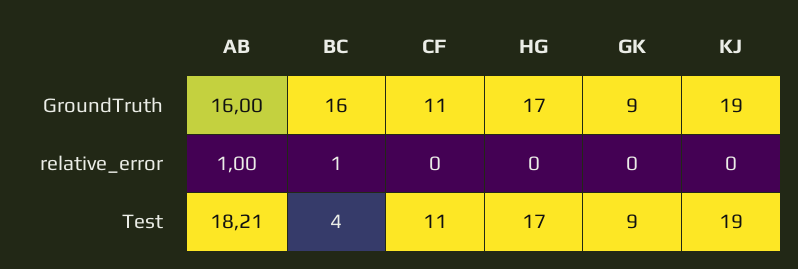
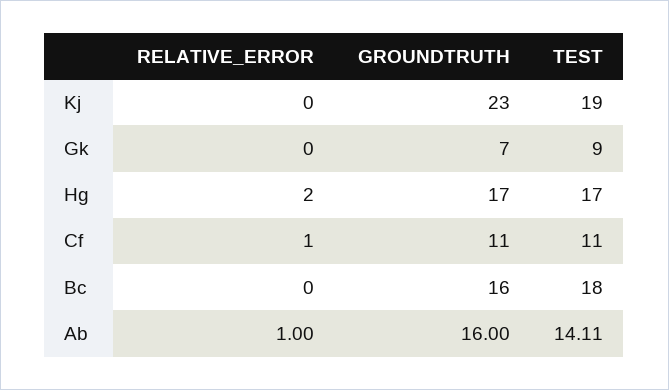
  {
    "AB": {
      "GroundTruth": 16,
      "relative_error": 1,
-     "Test": 18.21
+     "Test": 14.11
    },
    "BC": {
      "GroundTruth": 16,
-     "relative_error": 1,
+     "relative_error": 0,
-     "Test": 4
+     "Test": 18
    },
    "CF": {
      "GroundTruth": 11,
-     "relative_error": 0,
+     "relative_error": 1,
      "Test": 11
    },
    "HG": {
      "GroundTruth": 17,
-     "relative_error": 0,
+     "relative_error": 2,
      "Test": 17
    },
    "GK": {
-     "GroundTruth": 9,
+     "GroundTruth": 7,
      "relative_error": 0,
      "Test": 9
    },
    "KJ": {
-     "GroundTruth": 19,
+     "GroundTruth": 23,
      "relative_error": 0,
      "Test": 19
    }
  }

